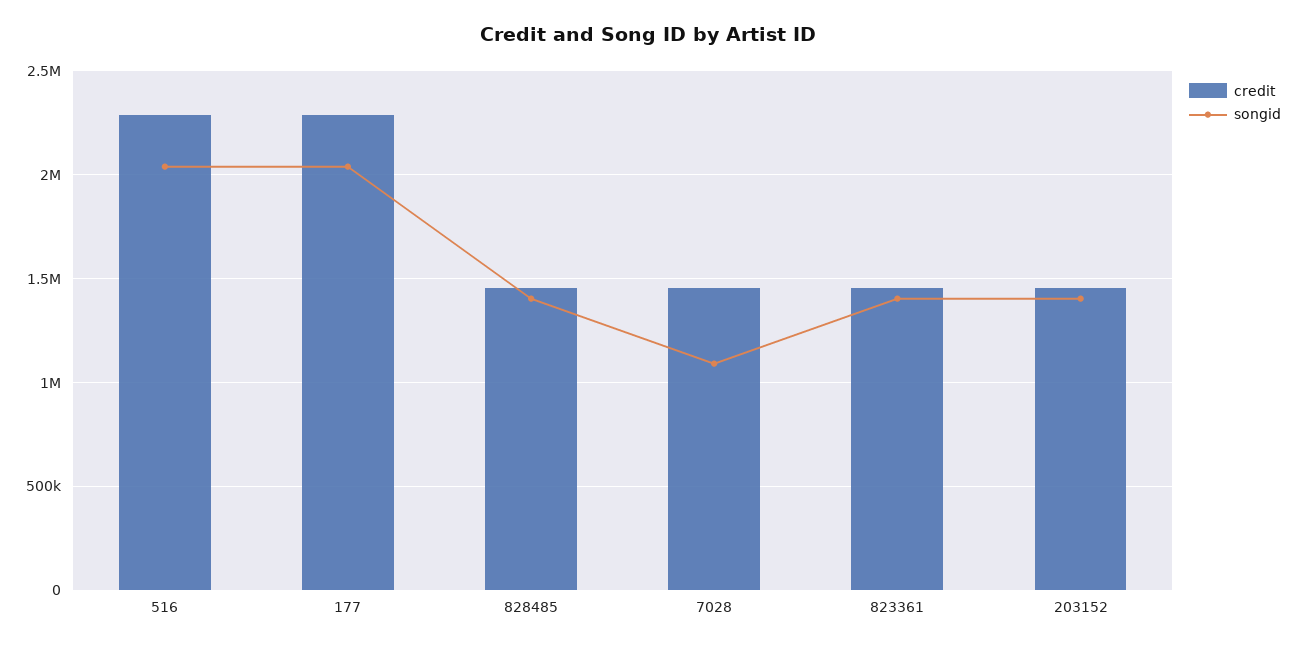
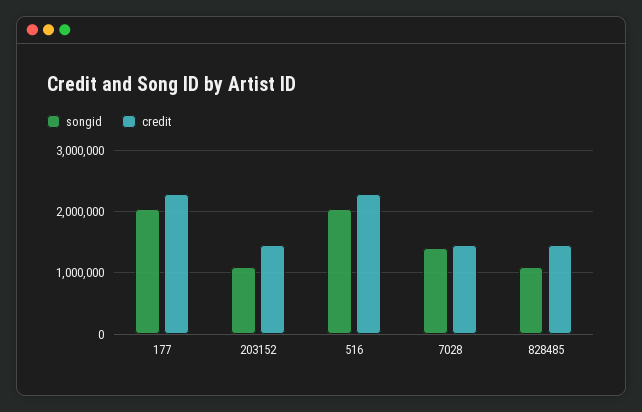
  {
    "credit": {
      "516": 2300000,
      "177": 2300000,
      "828485": 1450000,
      "7028": 1450000,
-     "823361": 1450000,
      "203152": 1450000
    },
    "songid": {
      "516": 2050000,
      "177": 2050000,
-     "828485": 1400000,
+     "828485": 1100000,
-     "7028": 1100000,
+     "7028": 1400000,
-     "823361": 1400000,
-     "203152": 1400000
+     "203152": 1100000
    }
  }

